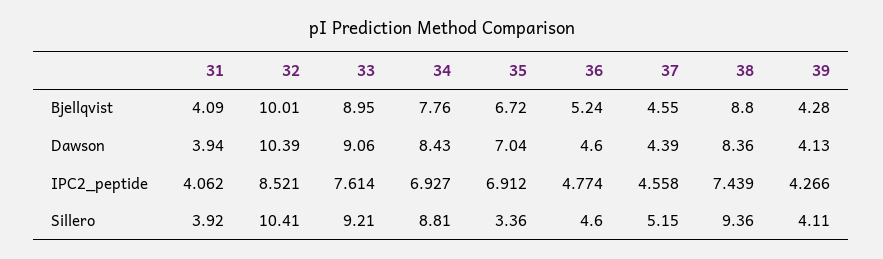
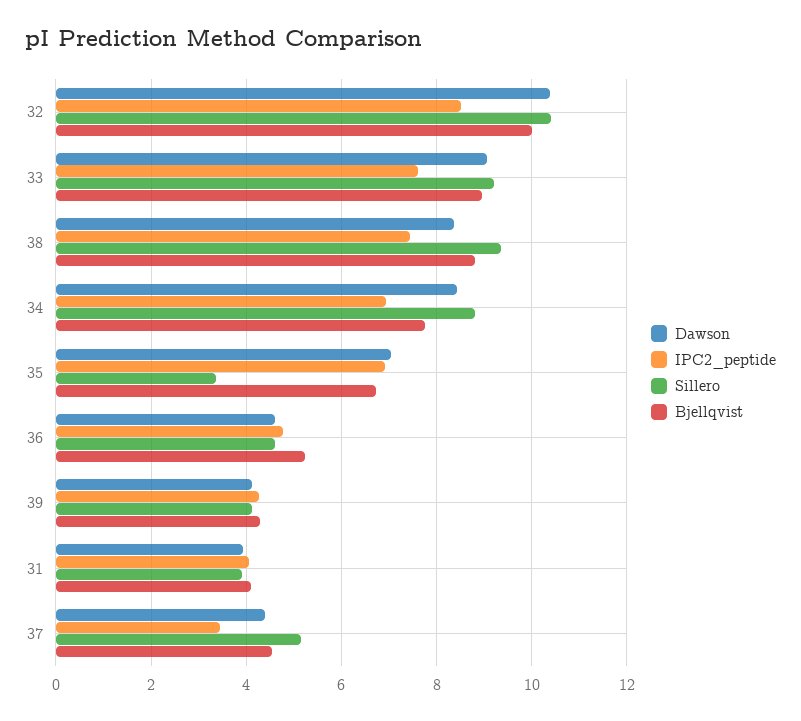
  {
    "Bjellqvist": {
      "31": 4.09,
      "32": 10.01,
      "33": 8.95,
      "34": 7.76,
      "35": 6.72,
      "36": 5.24,
      "37": 4.55,
      "38": 8.8,
      "39": 4.28
    },
    "Dawson": {
      "31": 3.94,
      "32": 10.39,
      "33": 9.06,
      "34": 8.43,
      "35": 7.04,
      "36": 4.6,
      "37": 4.39,
      "38": 8.36,
      "39": 4.13
    },
    "IPC2_peptide": {
      "31": 4.062,
      "32": 8.521,
      "33": 7.614,
      "34": 6.927,
      "35": 6.912,
      "36": 4.774,
-     "37": 4.558,
+     "37": 3.4,
      "38": 7.439,
      "39": 4.266
    },
    "Sillero": {
      "31": 3.92,
      "32": 10.41,
      "33": 9.21,
      "34": 8.81,
      "35": 3.36,
      "36": 4.6,
      "37": 5.15,
      "38": 9.36,
      "39": 4.11
    }
  }

